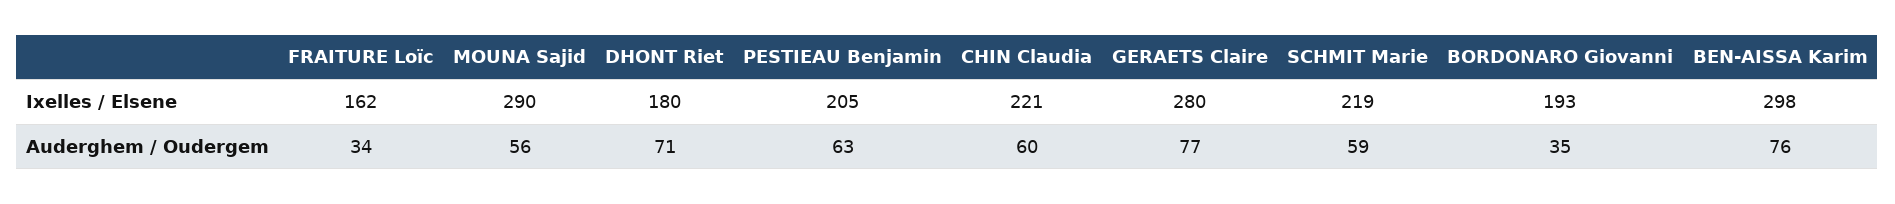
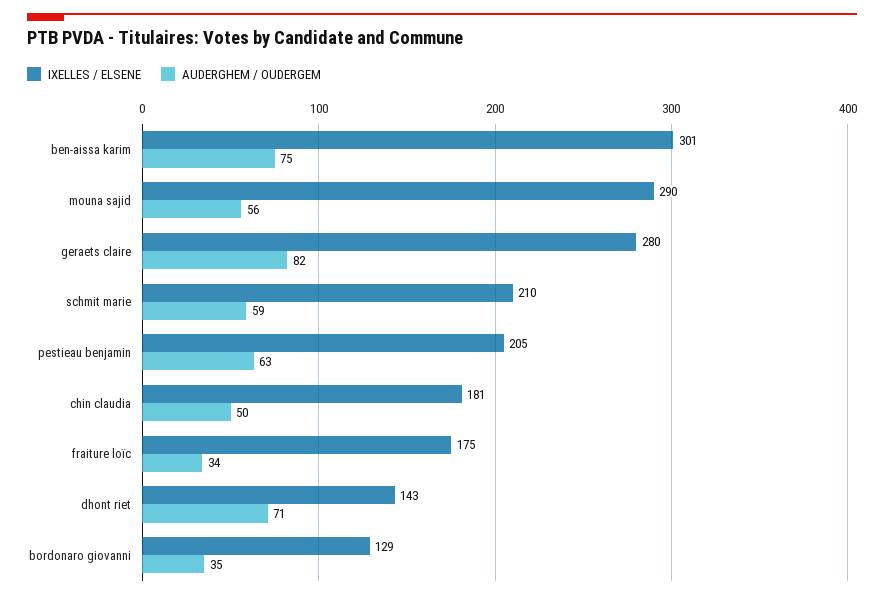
  {
    "Ixelles / Elsene": {
-     "FRAITURE Loïc": 162,
+     "FRAITURE Loïc": 175,
      "MOUNA Sajid": 290,
-     "DHONT Riet": 180,
+     "DHONT Riet": 143,
      "PESTIEAU Benjamin": 205,
-     "CHIN Claudia": 221,
+     "CHIN Claudia": 181,
      "GERAETS Claire": 280,
-     "SCHMIT Marie": 219,
+     "SCHMIT Marie": 210,
-     "BORDONARO Giovanni": 193,
+     "BORDONARO Giovanni": 129,
-     "BEN-AISSA Karim": 298
+     "BEN-AISSA Karim": 301
    },
    "Auderghem / Oudergem": {
      "FRAITURE Loïc": 34,
      "MOUNA Sajid": 56,
      "DHONT Riet": 71,
      "PESTIEAU Benjamin": 63,
-     "CHIN Claudia": 60,
+     "CHIN Claudia": 50,
-     "GERAETS Claire": 77,
+     "GERAETS Claire": 82,
      "SCHMIT Marie": 59,
      "BORDONARO Giovanni": 35,
-     "BEN-AISSA Karim": 76
+     "BEN-AISSA Karim": 75
    }
  }

